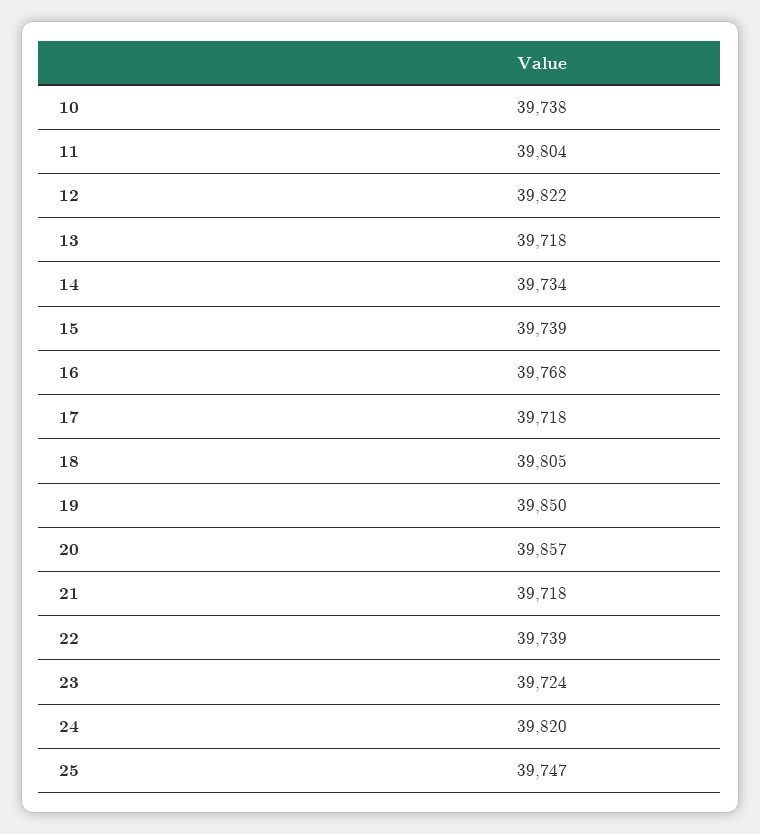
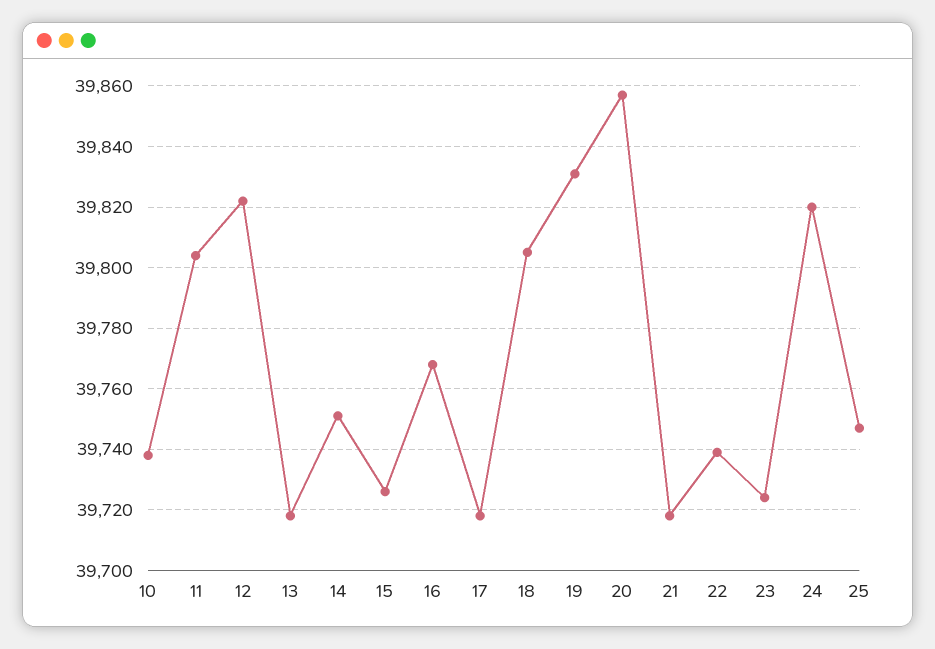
  {
    "10": 39738,
    "11": 39804,
    "12": 39822,
    "13": 39718,
-   "14": 39734,
+   "14": 39750,
-   "15": 39739,
+   "15": 39725,
    "16": 39768,
    "17": 39718,
    "18": 39805,
-   "19": 39850,
+   "19": 39830,
    "20": 39857,
    "21": 39718,
    "22": 39739,
    "23": 39724,
    "24": 39820,
    "25": 39747
  }

